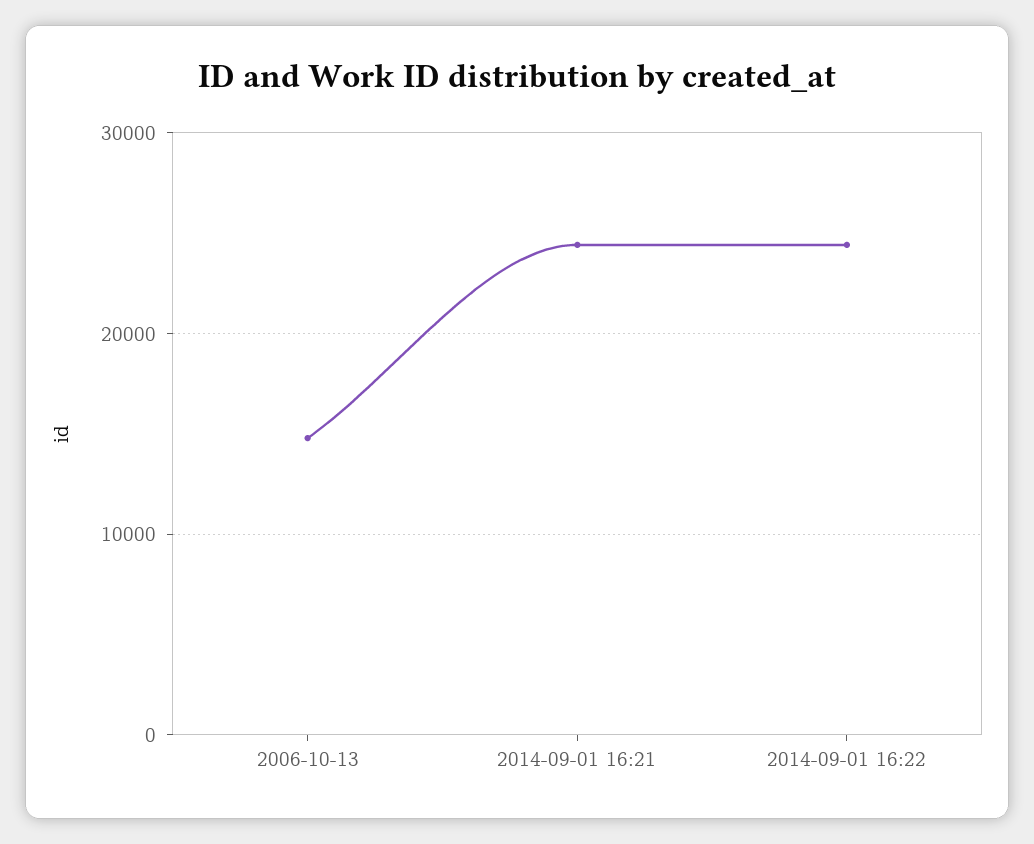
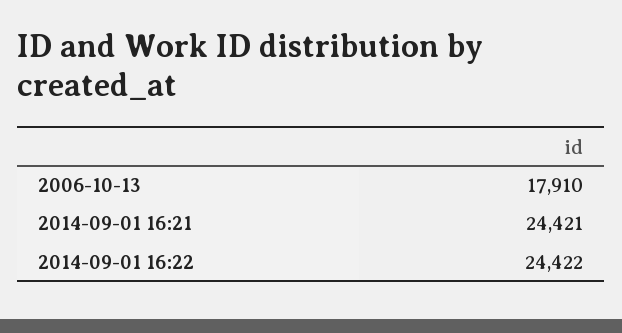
  {
-   "2006-10-13": 15000,
+   "2006-10-13": 17910,
    "2014-09-01 16:21": 24421,
    "2014-09-01 16:22": 24422
  }

